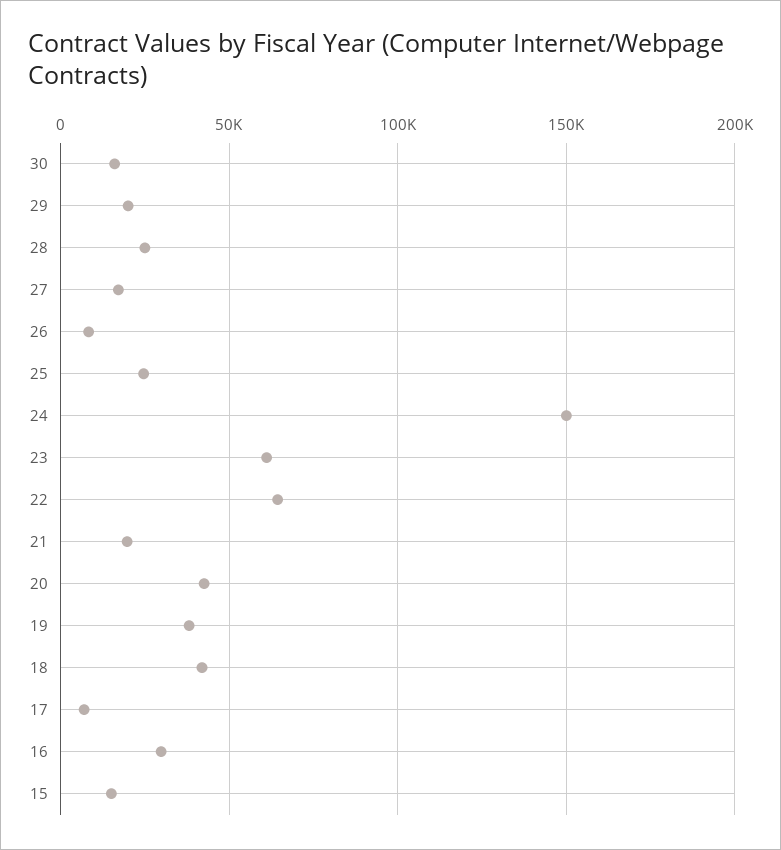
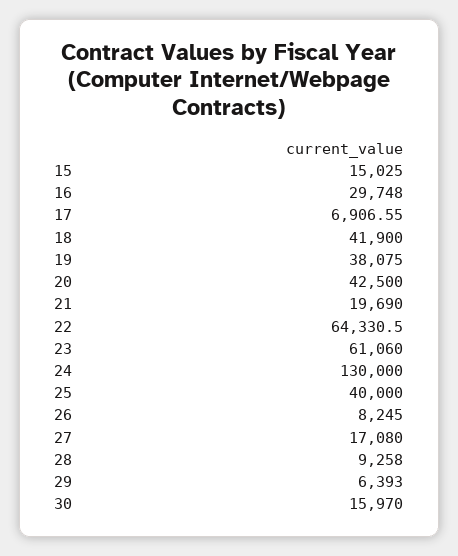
  {
    "30": 15970,
-   "29": 20000,
+   "29": 6393,
-   "28": 25000,
+   "28": 9258,
    "27": 17080,
    "26": 8245,
-   "25": 25000,
+   "25": 40000,
-   "24": 150000,
+   "24": 130000,
    "23": 61060,
    "22": 64330.5,
    "21": 19690,
    "20": 42500,
    "19": 38075,
    "18": 41900,
    "17": 6906.55,
    "16": 29748,
    "15": 15025
  }

